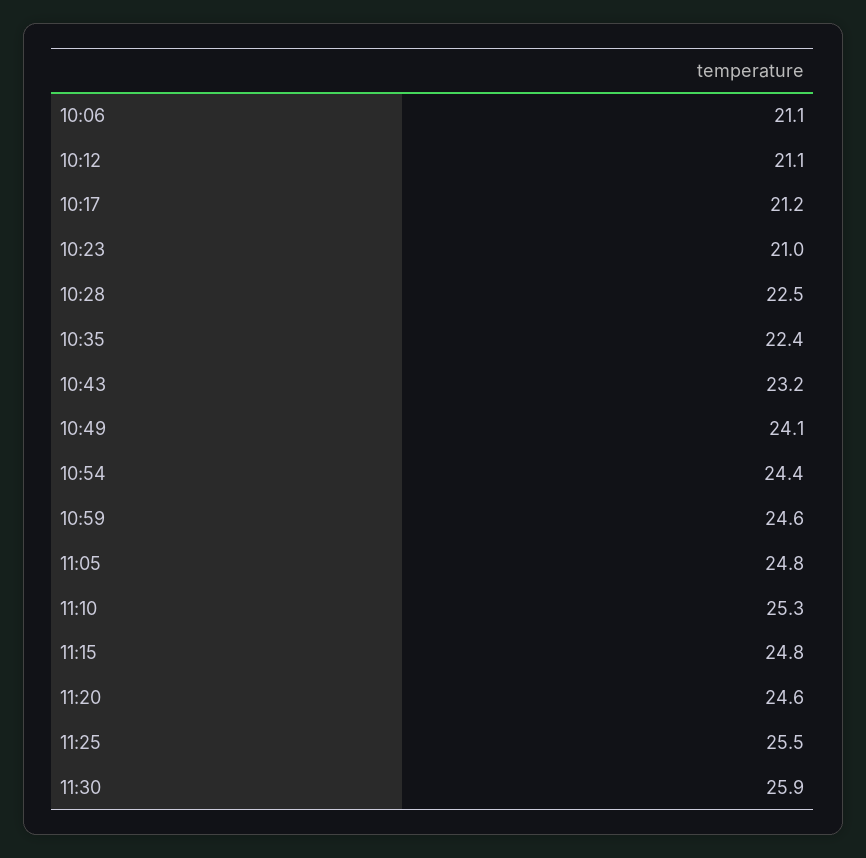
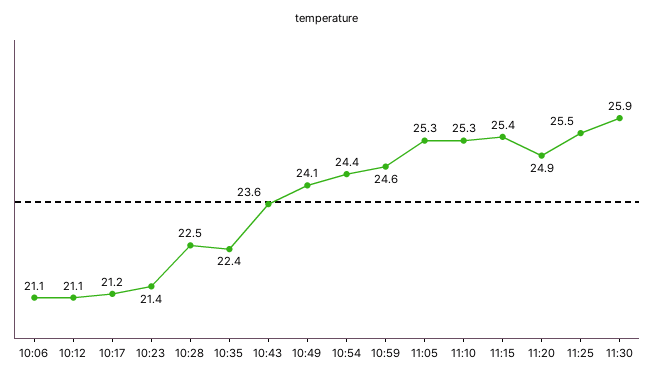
  {
    "10:06": 21.1,
    "10:12": 21.1,
    "10:17": 21.2,
-   "10:23": 21,
+   "10:23": 21.4,
    "10:28": 22.5,
    "10:35": 22.4,
-   "10:43": 23.2,
+   "10:43": 23.6,
    "10:49": 24.1,
    "10:54": 24.4,
    "10:59": 24.6,
-   "11:05": 24.8,
+   "11:05": 25.3,
    "11:10": 25.3,
-   "11:15": 24.8,
+   "11:15": 25.4,
-   "11:20": 24.6,
+   "11:20": 24.9,
    "11:25": 25.5,
    "11:30": 25.9
  }

